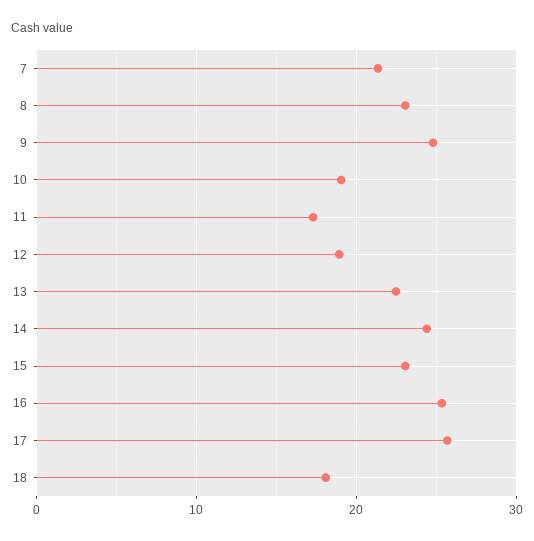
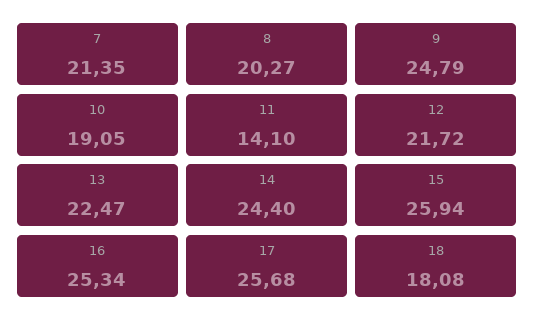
  {
    "7": 21.35,
-   "8": 23,
+   "8": 20.27,
    "9": 24.79,
    "10": 19.05,
-   "11": 17,
+   "11": 14.1,
-   "12": 19,
+   "12": 21.72,
    "13": 22.47,
    "14": 24.4,
-   "15": 23,
+   "15": 25.94,
    "16": 25.34,
    "17": 25.68,
    "18": 18.08
  }

